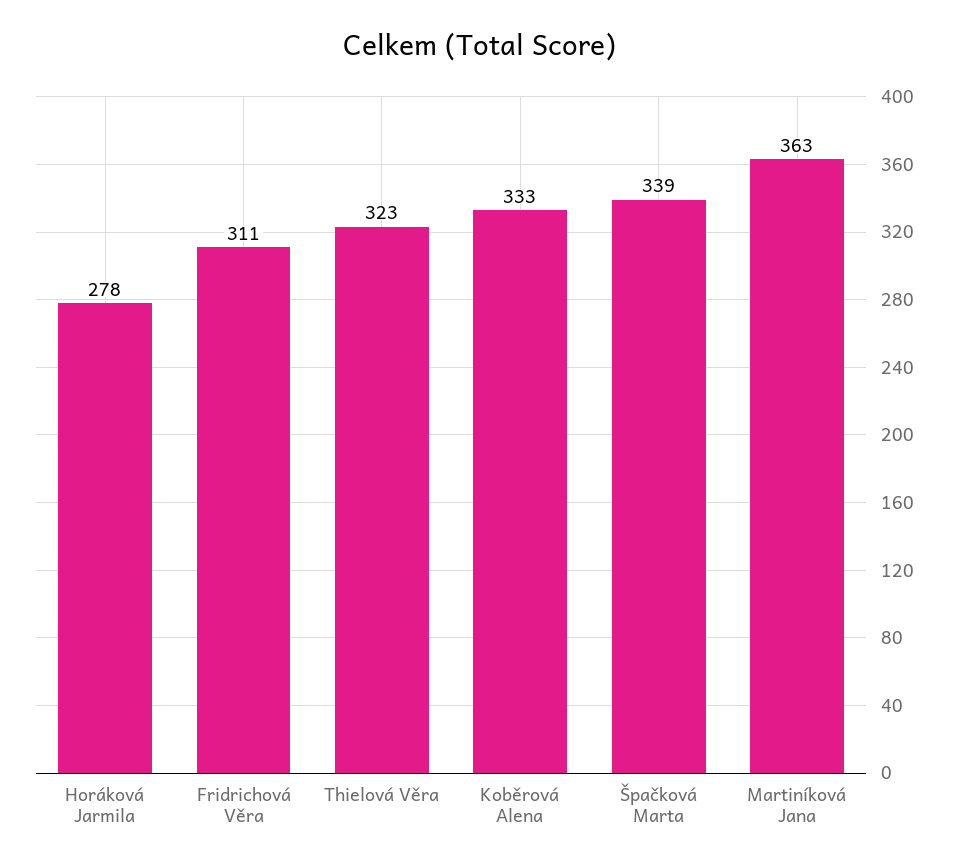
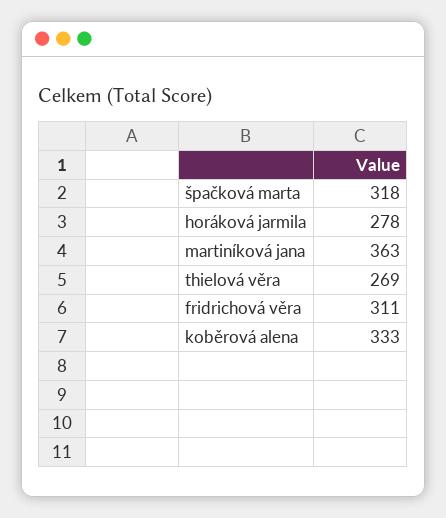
  {
    "Horáková Jarmila": 278,
    "Fridrichová Věra": 311,
-   "Thielová Věra": 323,
+   "Thielová Věra": 269,
    "Koběrová Alena": 333,
-   "Špačková Marta": 339,
+   "Špačková Marta": 318,
    "Martiníková Jana": 363
  }

